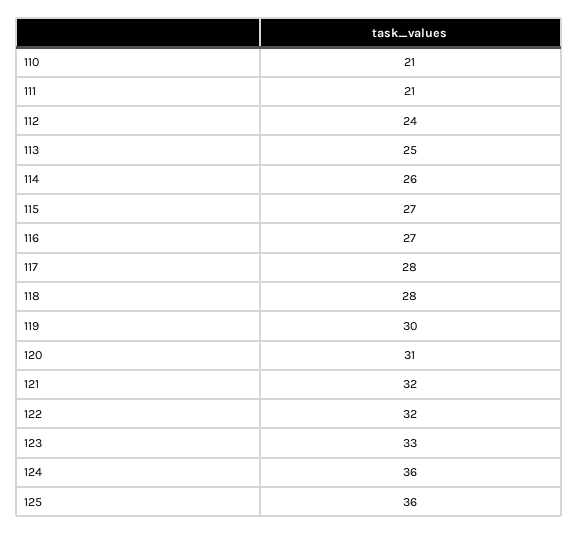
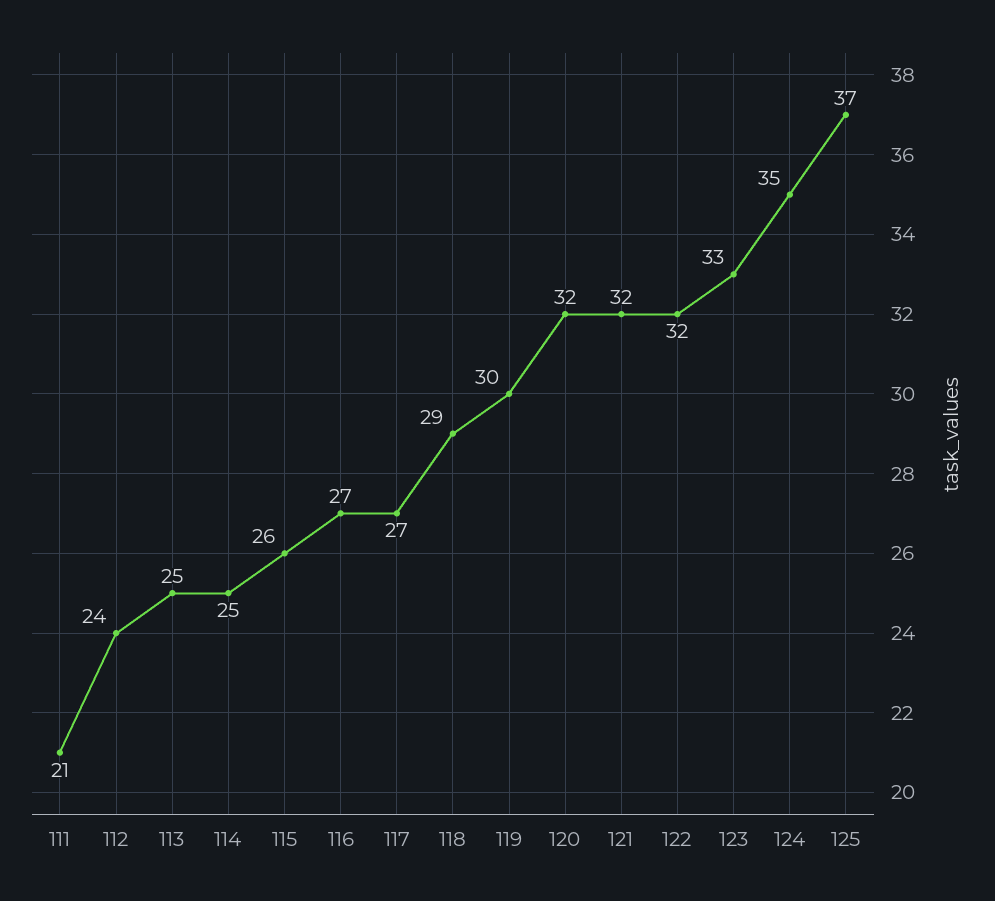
  {
-   "110": 21,
    "111": 21,
    "112": 24,
    "113": 25,
-   "114": 26,
+   "114": 25,
-   "115": 27,
+   "115": 26,
    "116": 27,
-   "117": 28,
+   "117": 27,
-   "118": 28,
+   "118": 29,
    "119": 30,
-   "120": 31,
+   "120": 32,
    "121": 32,
    "122": 32,
    "123": 33,
-   "124": 36,
+   "124": 35,
-   "125": 36
+   "125": 37
  }

